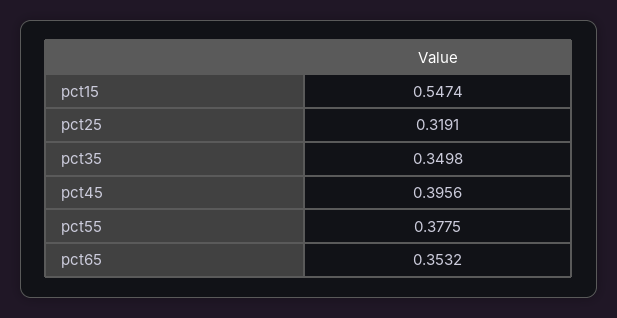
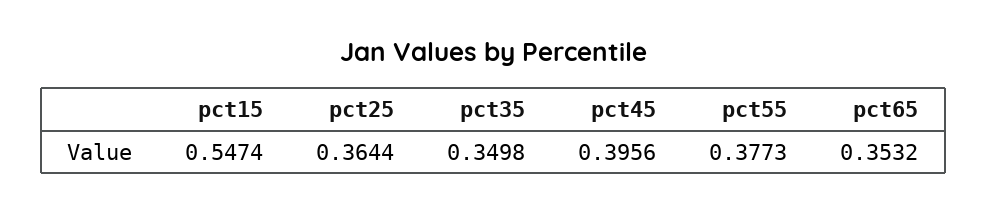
  {
    "pct15": 0.5474,
-   "pct25": 0.3191,
+   "pct25": 0.3644,
    "pct35": 0.3498,
    "pct45": 0.3956,
-   "pct55": 0.3775,
+   "pct55": 0.3773,
    "pct65": 0.3532
  }

